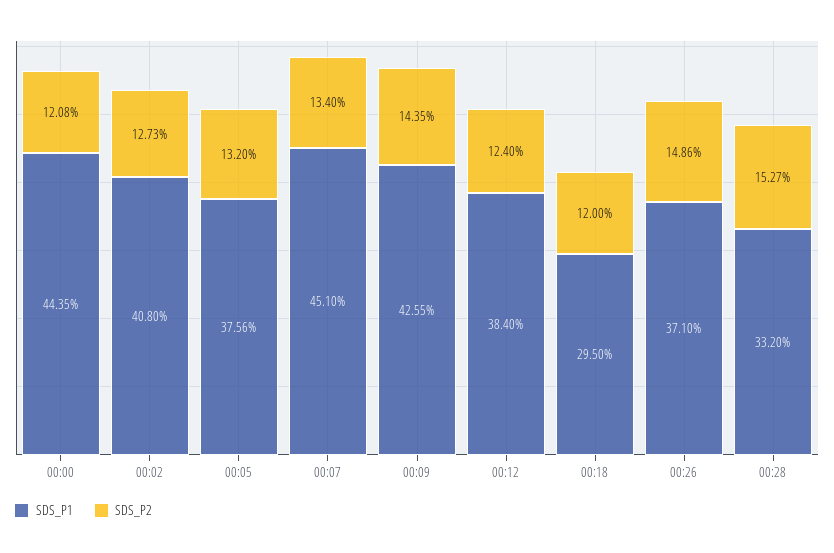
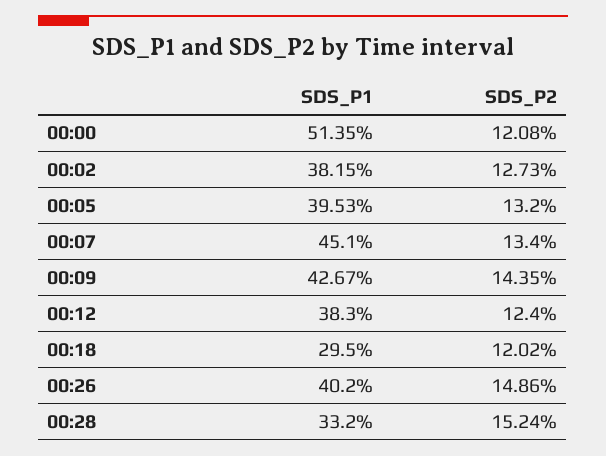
  {
    "SDS_P1": {
-     "00:00": 44.35,
+     "00:00": 51.35,
-     "00:02": 40.8,
+     "00:02": 38.15,
-     "00:05": 37.56,
+     "00:05": 39.53,
      "00:07": 45.1,
-     "00:09": 42.55,
+     "00:09": 42.67,
-     "00:12": 38.4,
+     "00:12": 38.3,
      "00:18": 29.5,
-     "00:26": 37.1,
+     "00:26": 40.2,
      "00:28": 33.2
    },
    "SDS_P2": {
      "00:00": 12.08,
      "00:02": 12.73,
      "00:05": 13.2,
      "00:07": 13.4,
      "00:09": 14.35,
      "00:12": 12.4,
-     "00:18": 12,
+     "00:18": 12.02,
      "00:26": 14.86,
-     "00:28": 15.27
+     "00:28": 15.24
    }
  }

